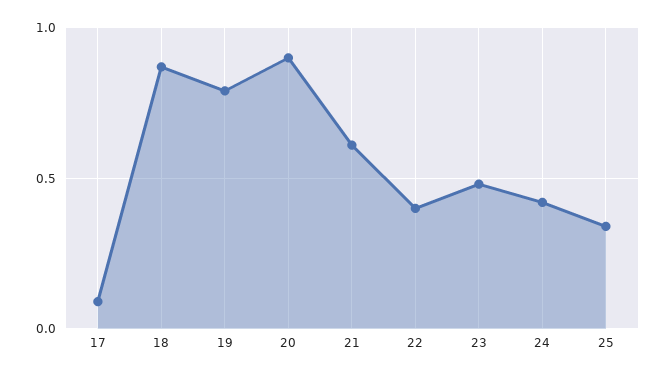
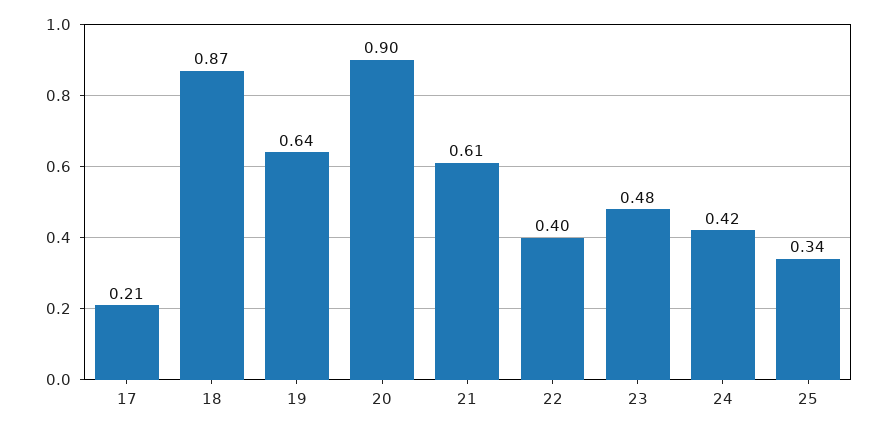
  {
-   "17": 0.1,
+   "17": 0.21,
    "18": 0.87,
-   "19": 0.8,
+   "19": 0.64,
    "20": 0.9,
    "21": 0.61,
    "22": 0.4,
    "23": 0.48,
    "24": 0.42,
    "25": 0.34
  }

